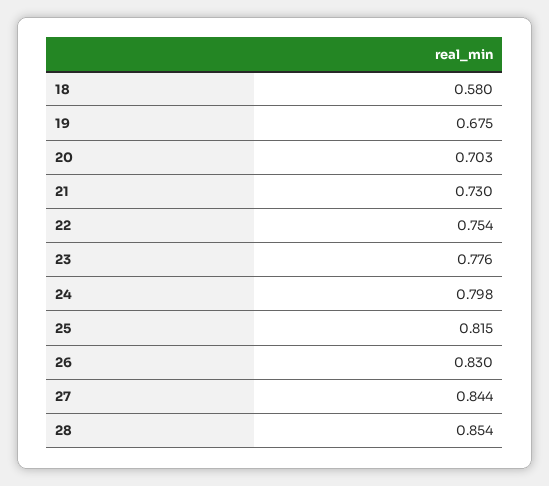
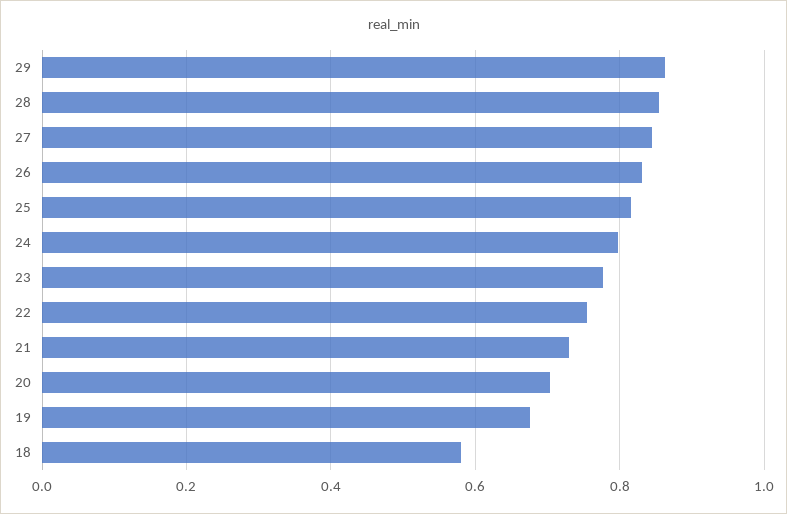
  {
    "18": 0.58,
    "19": 0.675,
    "20": 0.703,
    "21": 0.73,
    "22": 0.754,
    "23": 0.776,
    "24": 0.798,
    "25": 0.815,
    "26": 0.83,
    "27": 0.844,
-   "28": 0.854
+   "28": 0.854,
+   "29": 0.86
  }

